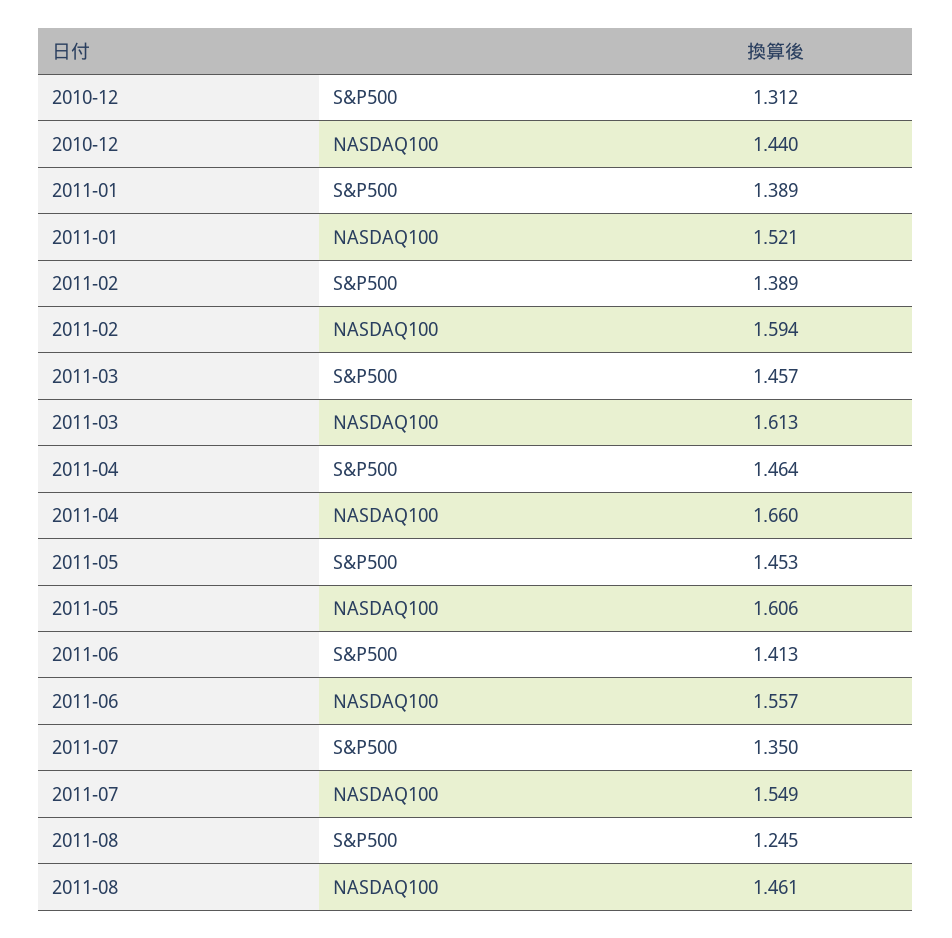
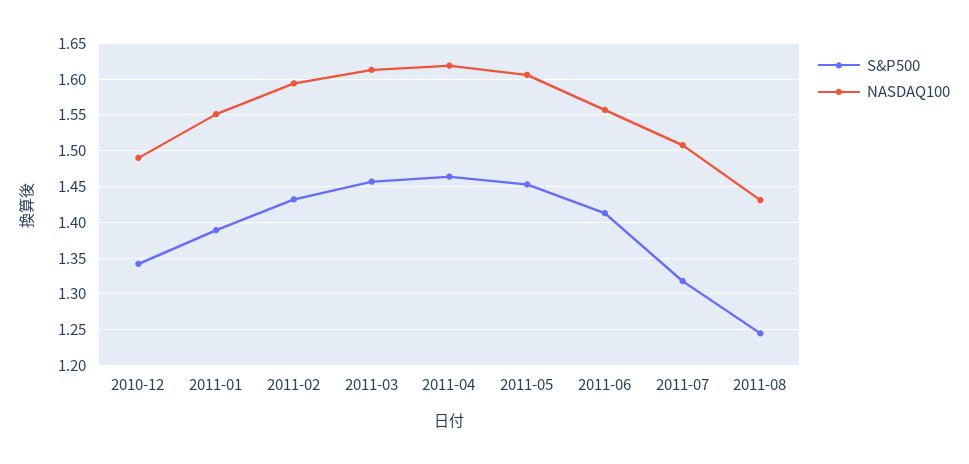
  {
    "S&P500": {
-     "2010-12": 1.312,
+     "2010-12": 1.34,
      "2011-01": 1.389,
-     "2011-02": 1.389,
+     "2011-02": 1.43,
      "2011-03": 1.457,
      "2011-04": 1.464,
      "2011-05": 1.453,
      "2011-06": 1.413,
-     "2011-07": 1.35,
+     "2011-07": 1.32,
      "2011-08": 1.245
    },
    "NASDAQ100": {
-     "2010-12": 1.44,
+     "2010-12": 1.49,
-     "2011-01": 1.521,
+     "2011-01": 1.55,
      "2011-02": 1.594,
      "2011-03": 1.613,
-     "2011-04": 1.66,
+     "2011-04": 1.62,
      "2011-05": 1.606,
      "2011-06": 1.557,
-     "2011-07": 1.549,
+     "2011-07": 1.51,
-     "2011-08": 1.461
+     "2011-08": 1.43
    }
  }

